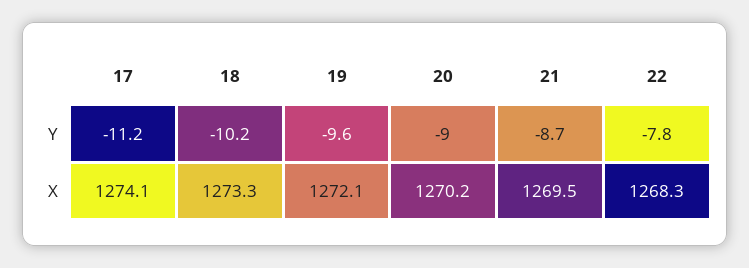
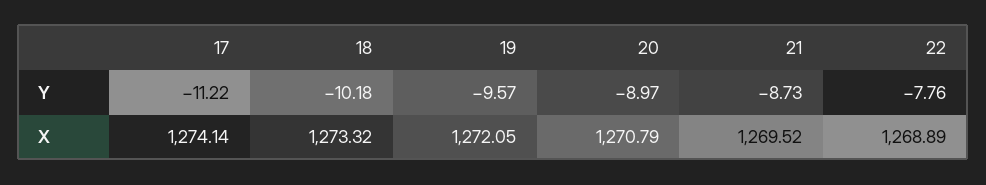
  {
    "17": {
      "Y": -11.22,
      "X": 1274.14
    },
    "18": {
      "Y": -10.18,
      "X": 1273.32
    },
    "19": {
      "Y": -9.57,
      "X": 1272.05
    },
    "20": {
      "Y": -8.97,
-     "X": 1270.2
+     "X": 1270.79
    },
    "21": {
      "Y": -8.73,
      "X": 1269.52
    },
    "22": {
      "Y": -7.76,
-     "X": 1268.3
+     "X": 1268.89
    }
  }

